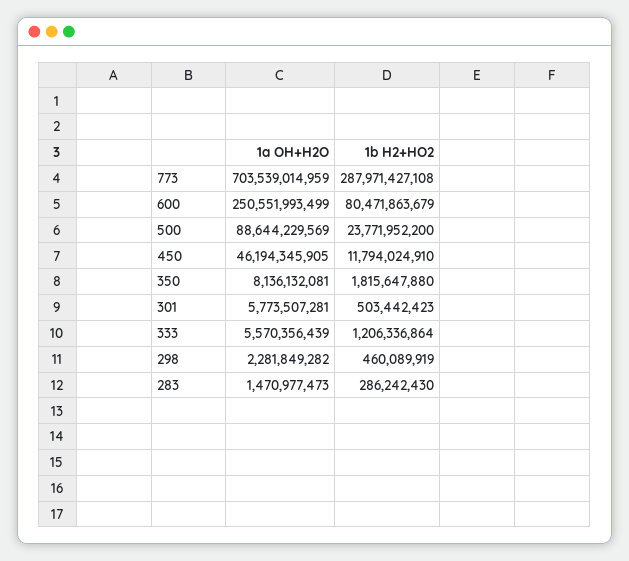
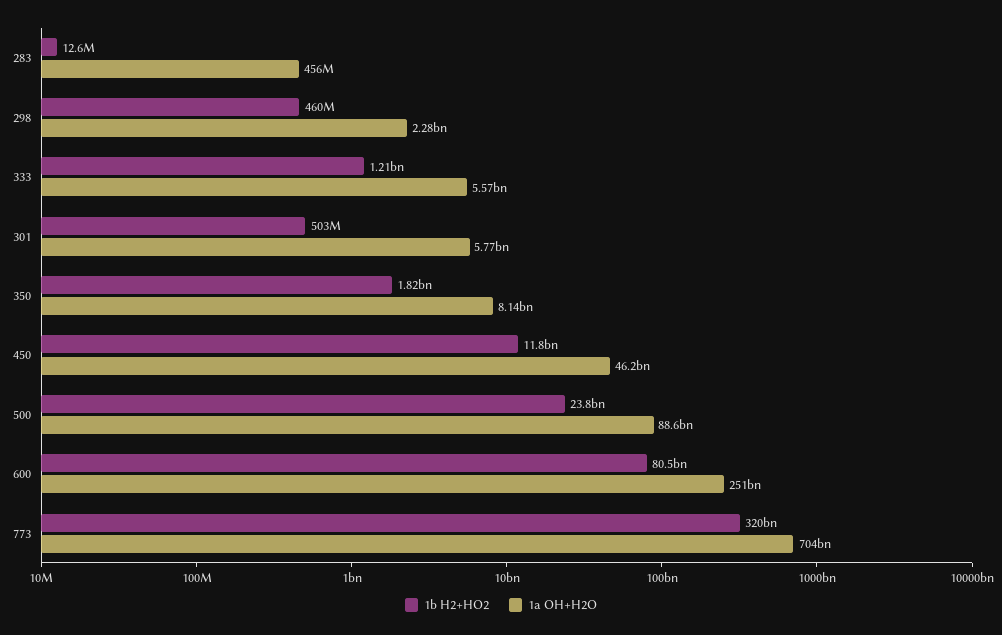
  {
    "1a OH+H2O": {
      "773": 703539014959,
      "600": 250551993499,
      "500": 88644229569,
      "450": 46194345905,
      "350": 8136132081,
      "301": 5773507281,
      "333": 5570356439,
      "298": 2281849282,
-     "283": 1470977473
+     "283": 456000000
    },
    "1b H2+HO2": {
-     "773": 287971427108,
+     "773": 320000000000,
      "600": 80471863679,
      "500": 23771952200,
      "450": 11794024910,
      "350": 1815647880,
      "301": 503442423,
      "333": 1206336864,
      "298": 460089919,
-     "283": 286242430
+     "283": 12600000
    }
  }

